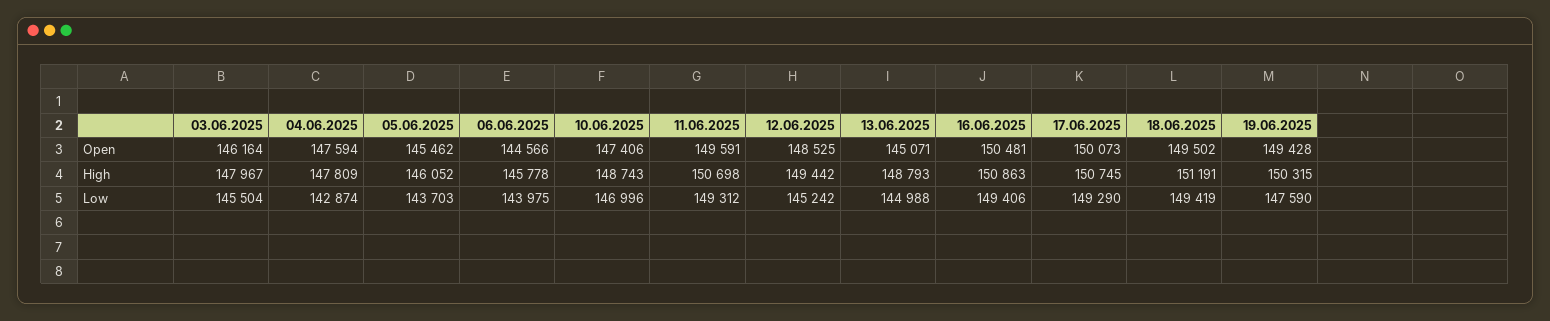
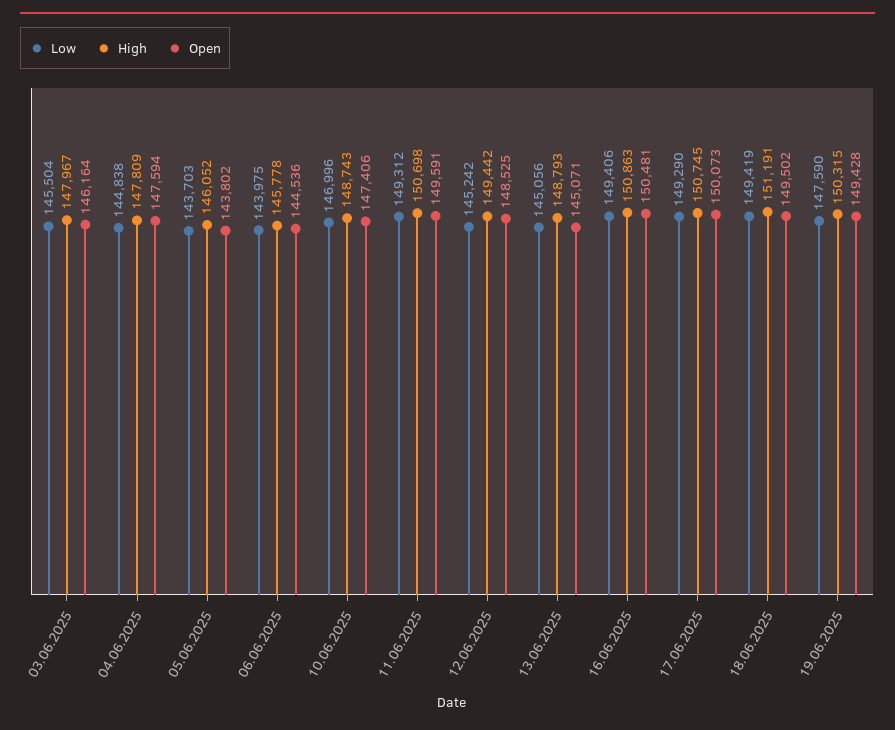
  {
    "Open": {
      "03.06.2025": 146164,
      "04.06.2025": 147594,
-     "05.06.2025": 145462,
+     "05.06.2025": 143802,
-     "06.06.2025": 144566,
+     "06.06.2025": 144536,
      "10.06.2025": 147406,
      "11.06.2025": 149591,
      "12.06.2025": 148525,
      "13.06.2025": 145071,
      "16.06.2025": 150481,
      "17.06.2025": 150073,
      "18.06.2025": 149502,
      "19.06.2025": 149428
    },
    "High": {
      "03.06.2025": 147967,
      "04.06.2025": 147809,
      "05.06.2025": 146052,
      "06.06.2025": 145778,
      "10.06.2025": 148743,
      "11.06.2025": 150698,
      "12.06.2025": 149442,
      "13.06.2025": 148793,
      "16.06.2025": 150863,
      "17.06.2025": 150745,
      "18.06.2025": 151191,
      "19.06.2025": 150315
    },
    "Low": {
      "03.06.2025": 145504,
-     "04.06.2025": 142874,
+     "04.06.2025": 144838,
      "05.06.2025": 143703,
      "06.06.2025": 143975,
      "10.06.2025": 146996,
      "11.06.2025": 149312,
      "12.06.2025": 145242,
-     "13.06.2025": 144988,
+     "13.06.2025": 145056,
      "16.06.2025": 149406,
      "17.06.2025": 149290,
      "18.06.2025": 149419,
      "19.06.2025": 147590
    }
  }

